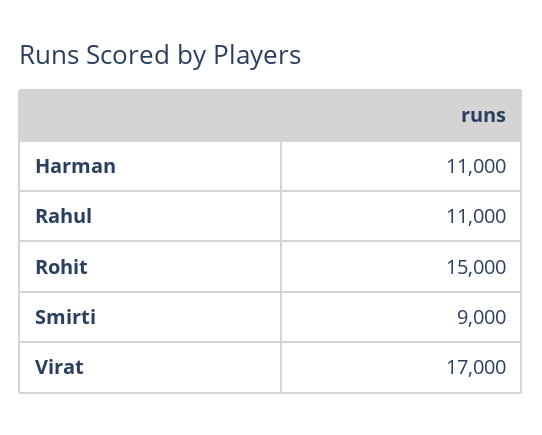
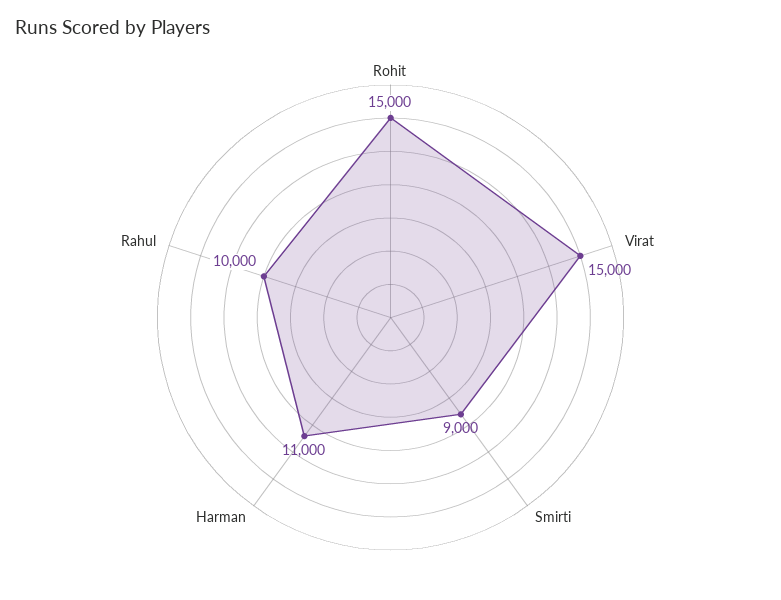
  {
    "Harman": 11000,
-   "Rahul": 11000,
+   "Rahul": 10000,
    "Rohit": 15000,
    "Smirti": 9000,
-   "Virat": 17000
+   "Virat": 15000
  }

